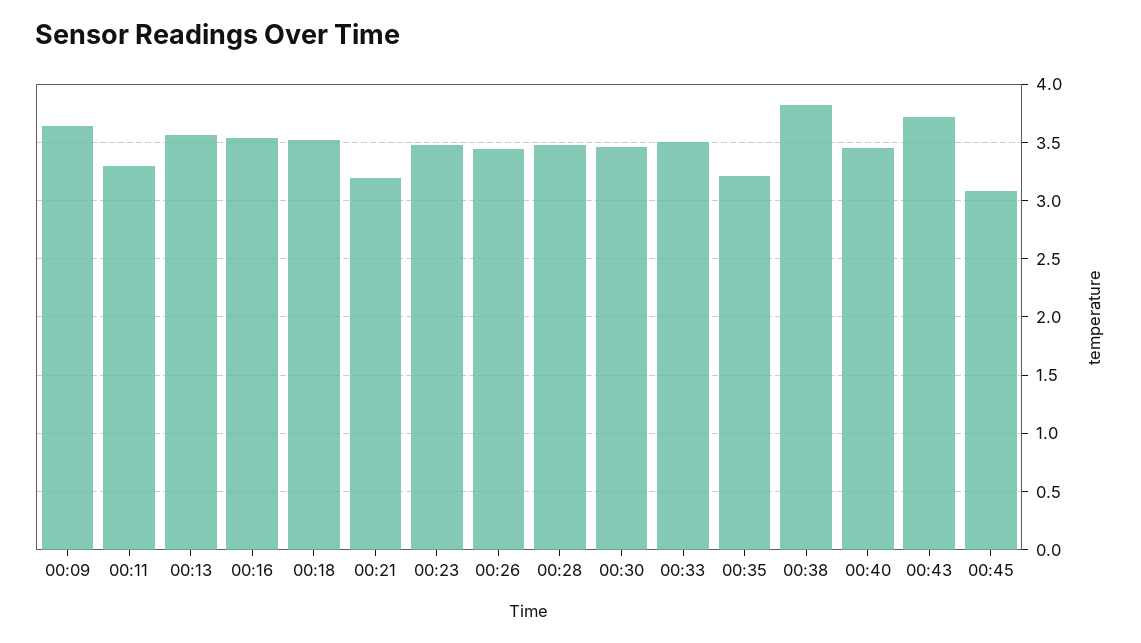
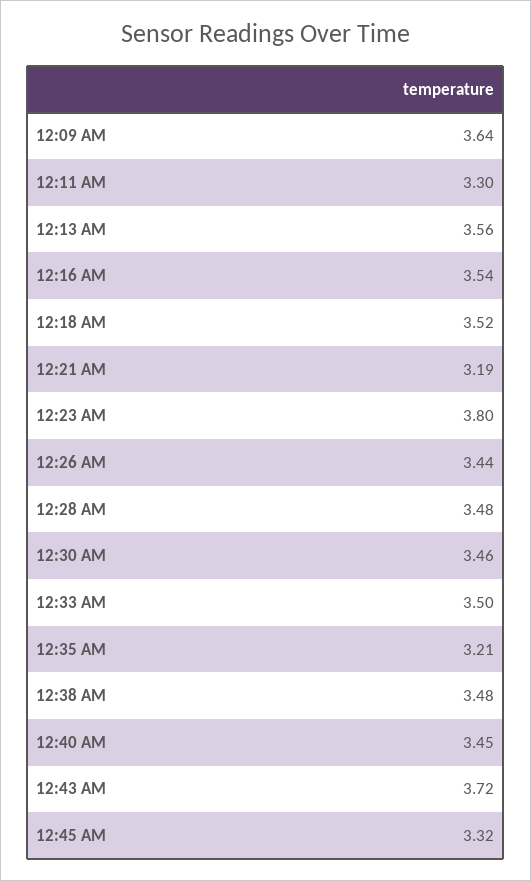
  {
    "00:09": 3.64,
    "00:11": 3.3,
    "00:13": 3.56,
    "00:16": 3.54,
    "00:18": 3.52,
    "00:21": 3.19,
-   "00:23": 3.5,
+   "00:23": 3.8,
    "00:26": 3.44,
    "00:28": 3.48,
    "00:30": 3.46,
    "00:33": 3.5,
    "00:35": 3.21,
-   "00:38": 3.8,
+   "00:38": 3.48,
    "00:40": 3.45,
    "00:43": 3.72,
-   "00:45": 3.1
+   "00:45": 3.32
  }

